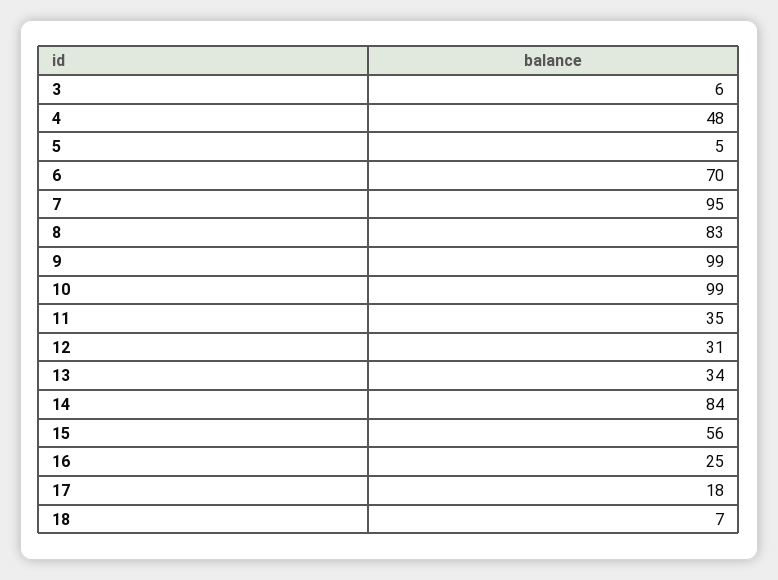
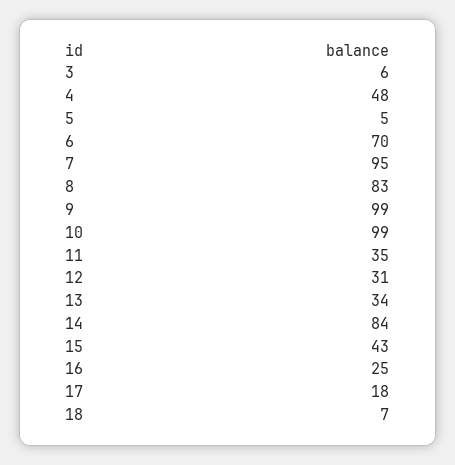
  {
    "3": 6,
    "4": 48,
    "5": 5,
    "6": 70,
    "7": 95,
    "8": 83,
    "9": 99,
    "10": 99,
    "11": 35,
    "12": 31,
    "13": 34,
    "14": 84,
-   "15": 56,
+   "15": 43,
    "16": 25,
    "17": 18,
    "18": 7
  }

